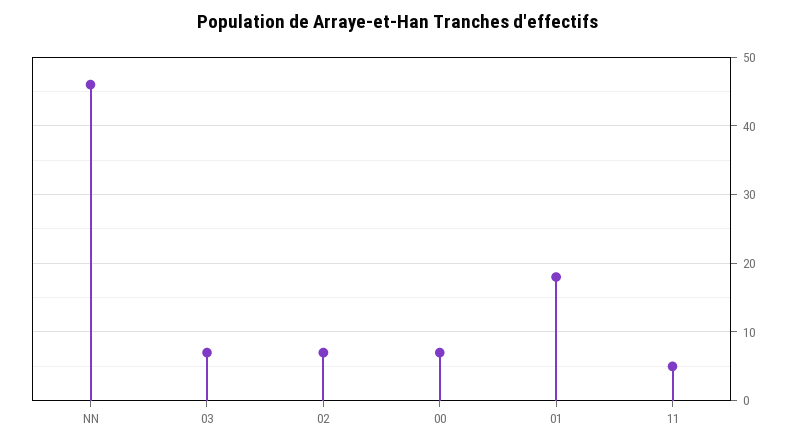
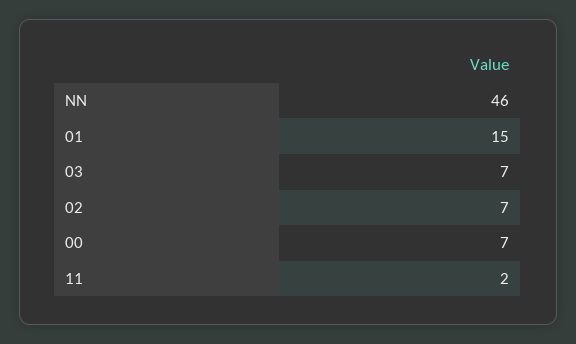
  {
    "NN": 46,
    "03": 7,
    "02": 7,
    "00": 7,
-   "01": 18,
+   "01": 15,
-   "11": 5
+   "11": 2
  }

